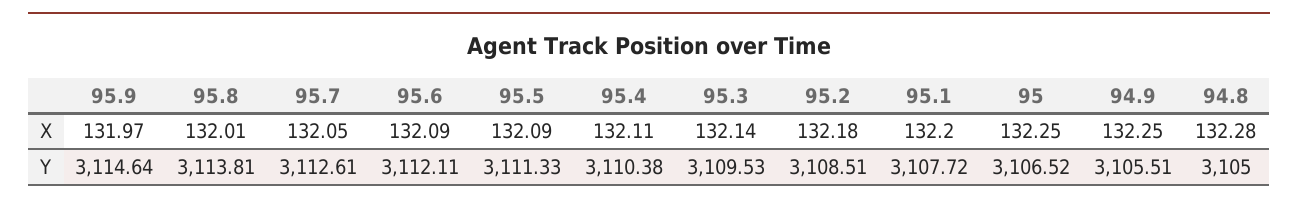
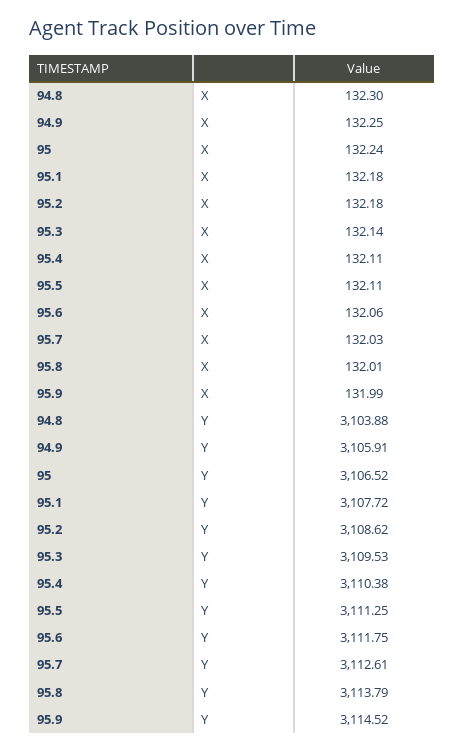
  {
    "95.9": {
-     "X": 131.97,
+     "X": 131.99,
-     "Y": 3114.64
+     "Y": 3114.52
    },
    "95.8": {
      "X": 132.01,
-     "Y": 3113.81
+     "Y": 3113.79
    },
    "95.7": {
-     "X": 132.05,
+     "X": 132.03,
      "Y": 3112.61
    },
    "95.6": {
-     "X": 132.09,
+     "X": 132.06,
-     "Y": 3112.11
+     "Y": 3111.75
    },
    "95.5": {
-     "X": 132.09,
+     "X": 132.11,
-     "Y": 3111.33
+     "Y": 3111.25
    },
    "95.4": {
      "X": 132.11,
      "Y": 3110.38
    },
    "95.3": {
      "X": 132.14,
      "Y": 3109.53
    },
    "95.2": {
      "X": 132.18,
-     "Y": 3108.51
+     "Y": 3108.62
    },
    "95.1": {
-     "X": 132.2,
+     "X": 132.18,
      "Y": 3107.72
    },
    "95": {
-     "X": 132.25,
+     "X": 132.24,
      "Y": 3106.52
    },
    "94.9": {
      "X": 132.25,
-     "Y": 3105.51
+     "Y": 3105.91
    },
    "94.8": {
-     "X": 132.28,
+     "X": 132.3,
-     "Y": 3105
+     "Y": 3103.88
    }
  }

